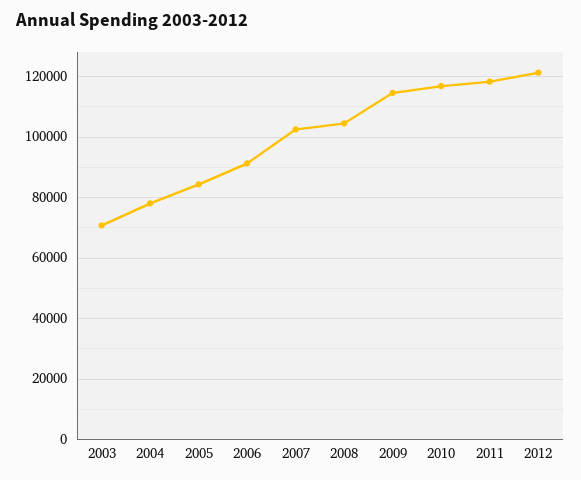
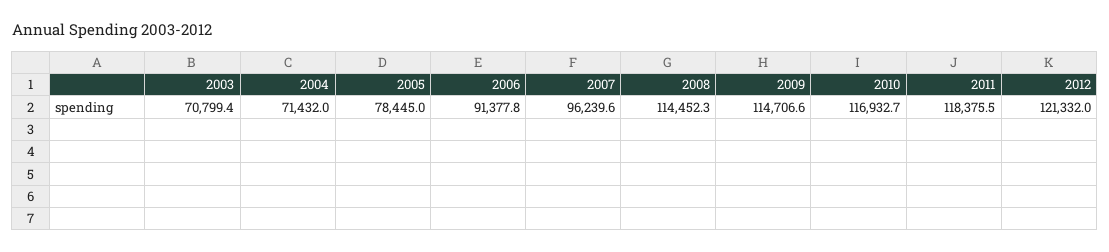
  {
    "2003": 70799.4,
-   "2004": 78000,
+   "2004": 71432,
-   "2005": 84000,
+   "2005": 78445,
    "2006": 91377.8,
-   "2007": 102000,
+   "2007": 96239.6,
-   "2008": 104000,
+   "2008": 114452.3,
    "2009": 114706.6,
    "2010": 116932.7,
    "2011": 118375.5,
    "2012": 121332
  }

